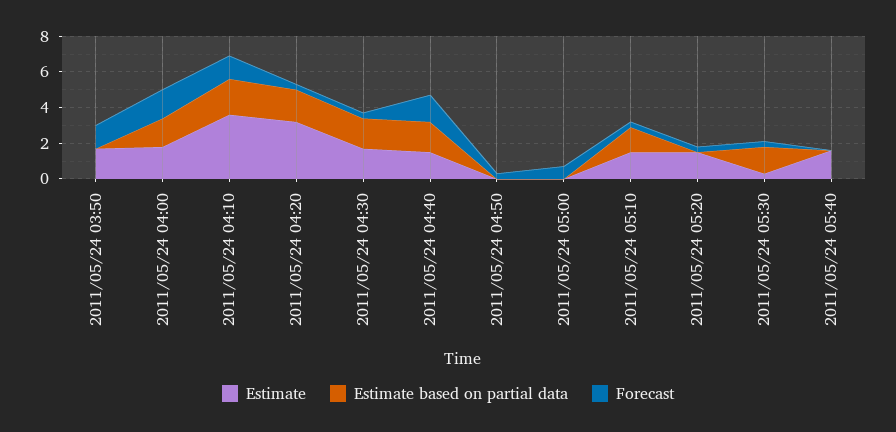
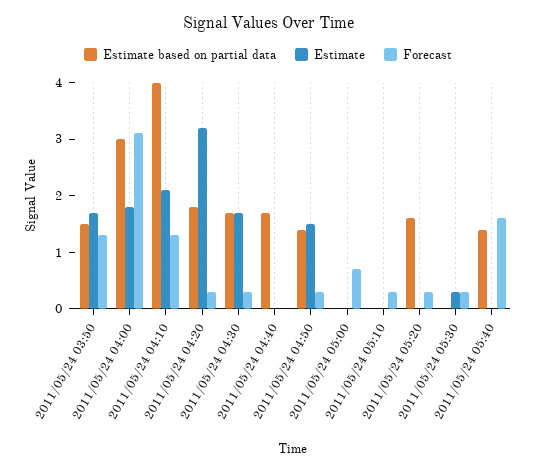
  {
    "Estimate": {
      "2011/05/24 03:50": 1.5,
      "2011/05/24 04:00": 2,
-     "2011/05/24 04:10": 3.5,
+     "2011/05/24 04:10": 2,
      "2011/05/24 04:20": 3,
      "2011/05/24 04:30": 1.5,
-     "2011/05/24 04:40": 1.5,
+     "2011/05/24 04:40": 0,
-     "2011/05/24 04:50": 0,
+     "2011/05/24 04:50": 1.5,
      "2011/05/24 05:00": 0,
-     "2011/05/24 05:10": 1.5,
+     "2011/05/24 05:10": 0,
-     "2011/05/24 05:20": 1.5,
+     "2011/05/24 05:20": 0,
      "2011/05/24 05:30": 0.5,
-     "2011/05/24 05:40": 1.5
+     "2011/05/24 05:40": 0
    },
    "Estimate based on partial data": {
-     "2011/05/24 03:50": 0,
+     "2011/05/24 03:50": 1.5,
-     "2011/05/24 04:00": 1.5,
+     "2011/05/24 04:00": 3,
-     "2011/05/24 04:10": 2,
+     "2011/05/24 04:10": 4,
      "2011/05/24 04:20": 2,
      "2011/05/24 04:30": 1.5,
      "2011/05/24 04:40": 1.5,
-     "2011/05/24 04:50": 0,
+     "2011/05/24 04:50": 1.5,
      "2011/05/24 05:00": 0,
-     "2011/05/24 05:10": 1.5,
+     "2011/05/24 05:10": 0,
-     "2011/05/24 05:20": 0,
+     "2011/05/24 05:20": 1.5,
-     "2011/05/24 05:30": 1.5,
+     "2011/05/24 05:30": 0,
-     "2011/05/24 05:40": 0
+     "2011/05/24 05:40": 1.5
    },
    "Forecast": {
      "2011/05/24 03:50": 1.5,
-     "2011/05/24 04:00": 1.5,
+     "2011/05/24 04:00": 3,
      "2011/05/24 04:10": 1.5,
      "2011/05/24 04:20": 0.5,
      "2011/05/24 04:30": 0.5,
-     "2011/05/24 04:40": 1.5,
+     "2011/05/24 04:40": 0,
      "2011/05/24 04:50": 0.5,
      "2011/05/24 05:00": 0.5,
      "2011/05/24 05:10": 0.5,
      "2011/05/24 05:20": 0.5,
      "2011/05/24 05:30": 0.5,
-     "2011/05/24 05:40": 0
+     "2011/05/24 05:40": 1.5
    }
  }

